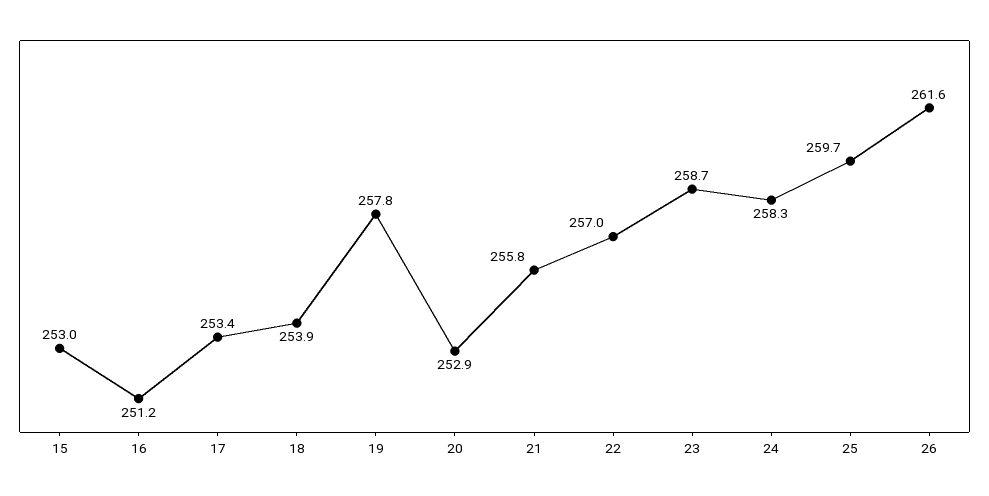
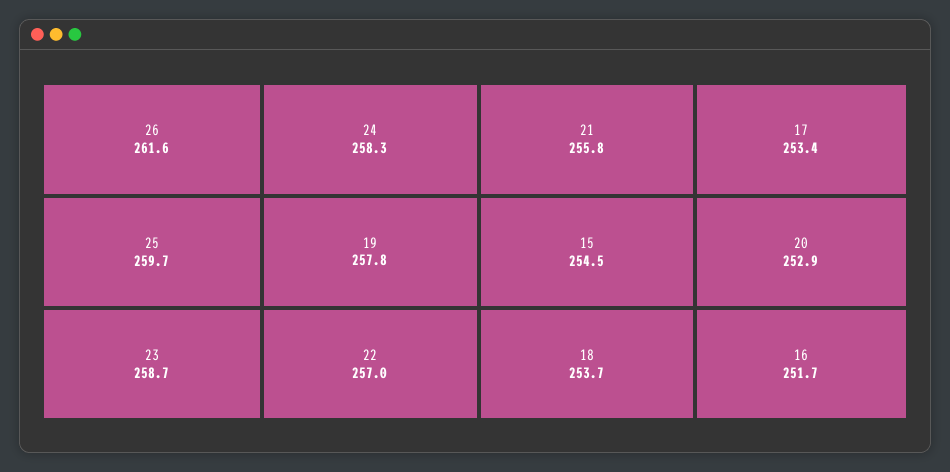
  {
-   "15": 253,
+   "15": 254.5,
-   "16": 251.2,
+   "16": 251.7,
    "17": 253.4,
-   "18": 253.9,
+   "18": 253.7,
    "19": 257.8,
    "20": 252.9,
    "21": 255.8,
    "22": 257,
    "23": 258.7,
    "24": 258.3,
    "25": 259.7,
    "26": 261.6
  }

